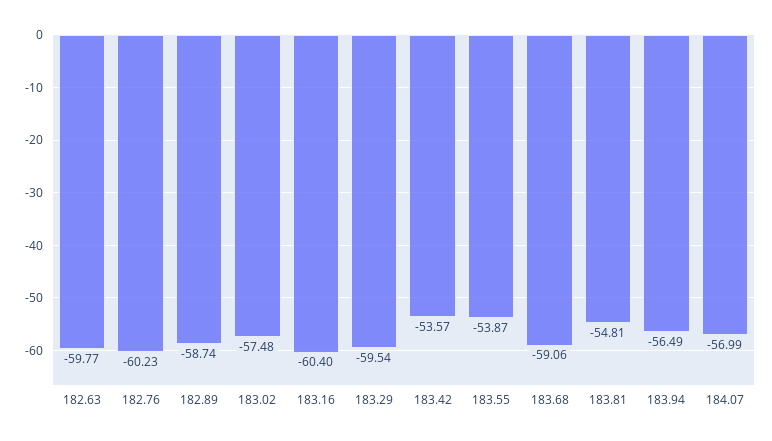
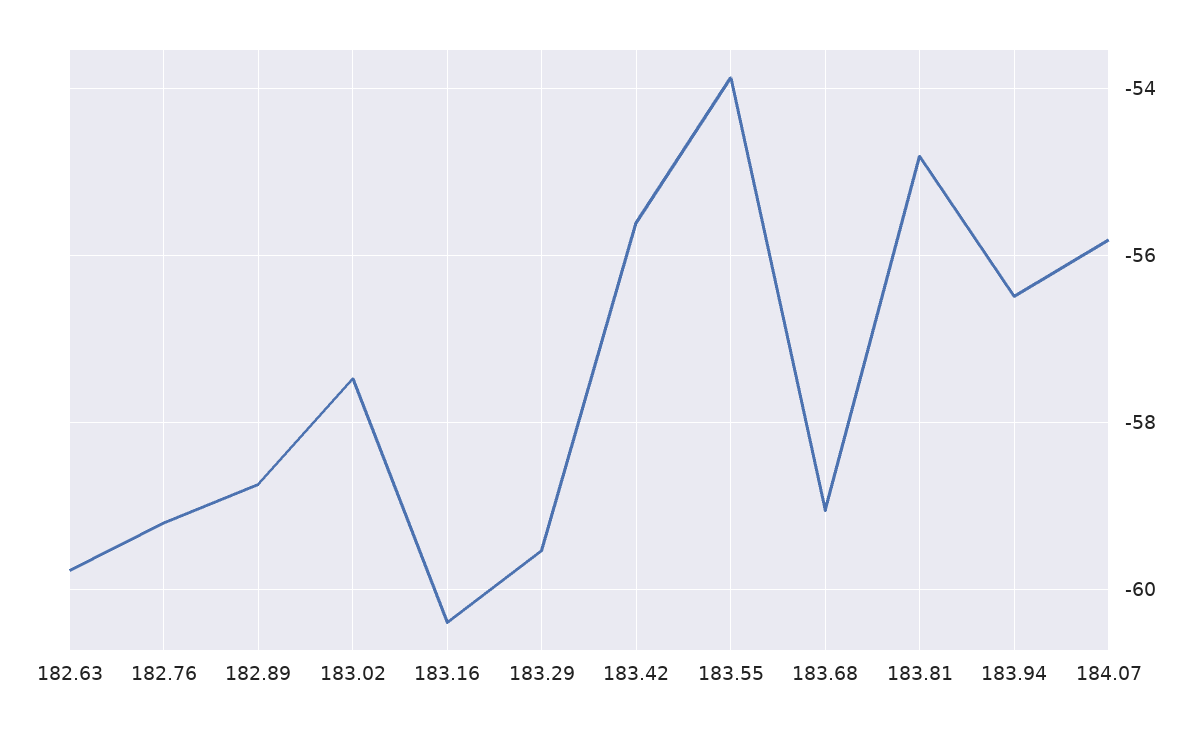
  {
    "182.63": -59.77,
-   "182.76": -60.23,
+   "182.76": -59.2,
    "182.89": -58.74,
    "183.02": -57.48,
    "183.16": -60.4,
    "183.29": -59.54,
-   "183.42": -53.57,
+   "183.42": -55.6,
    "183.55": -53.87,
    "183.68": -59.06,
    "183.81": -54.81,
    "183.94": -56.49,
-   "184.07": -56.99
+   "184.07": -55.8
  }

